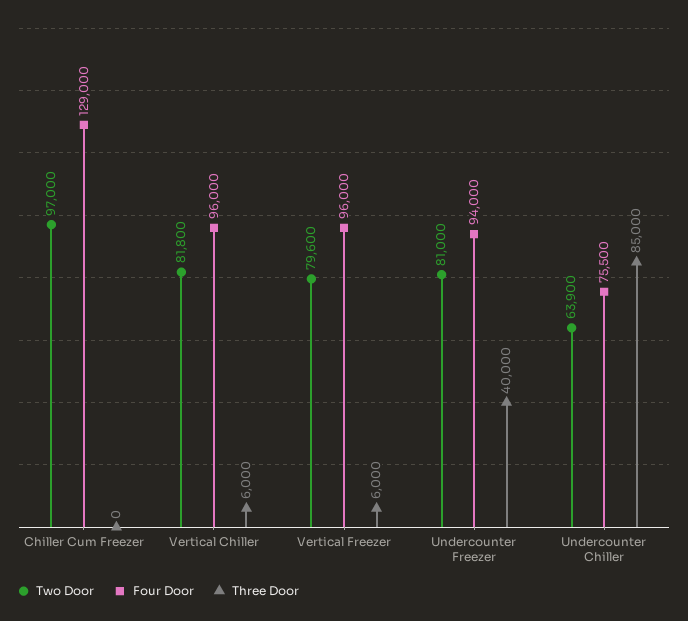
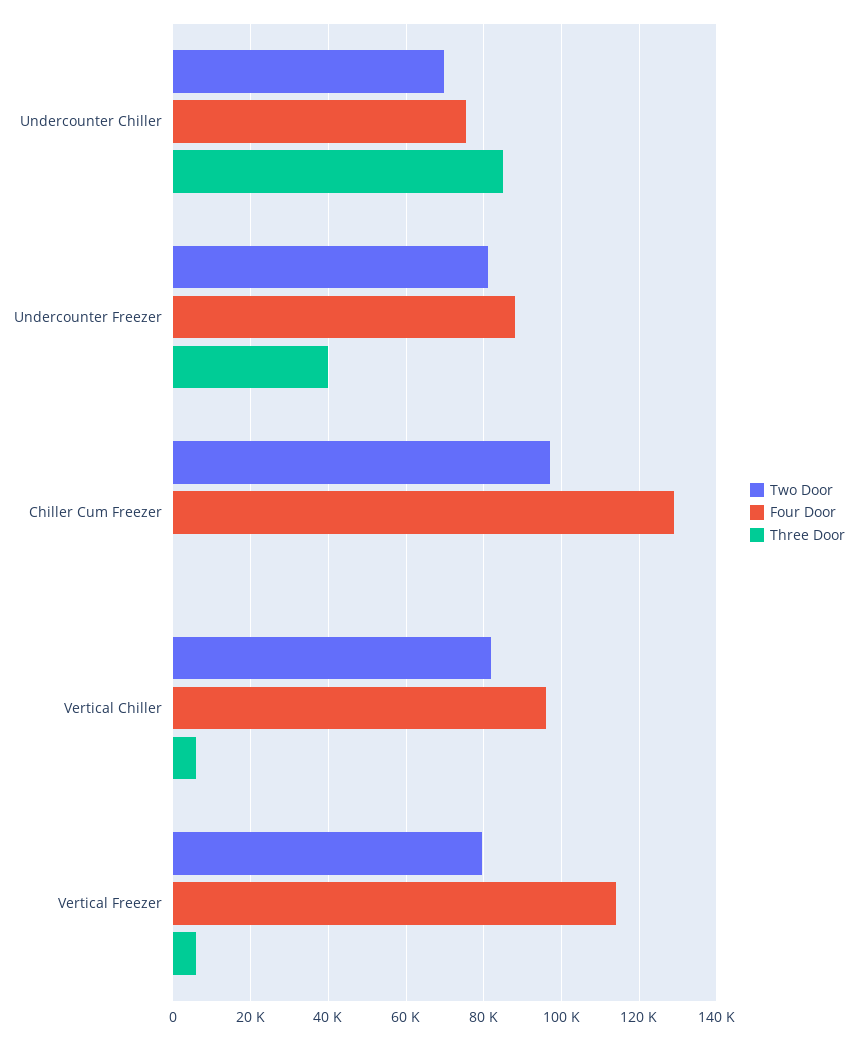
  {
    "Two Door": {
      "Chiller Cum Freezer": 97000,
      "Vertical Chiller": 81800,
      "Vertical Freezer": 79600,
      "Undercounter Freezer": 81000,
-     "Undercounter Chiller": 63900
+     "Undercounter Chiller": 70000
    },
    "Four Door": {
      "Chiller Cum Freezer": 129000,
      "Vertical Chiller": 96000,
-     "Vertical Freezer": 96000,
+     "Vertical Freezer": 114000,
-     "Undercounter Freezer": 94000,
+     "Undercounter Freezer": 88000,
      "Undercounter Chiller": 75500
    },
    "Three Door": {
      "Chiller Cum Freezer": 0,
      "Vertical Chiller": 6000,
      "Vertical Freezer": 6000,
      "Undercounter Freezer": 40000,
      "Undercounter Chiller": 85000
    }
  }

